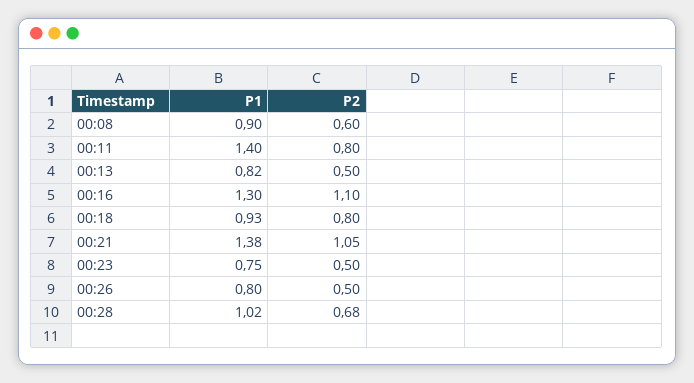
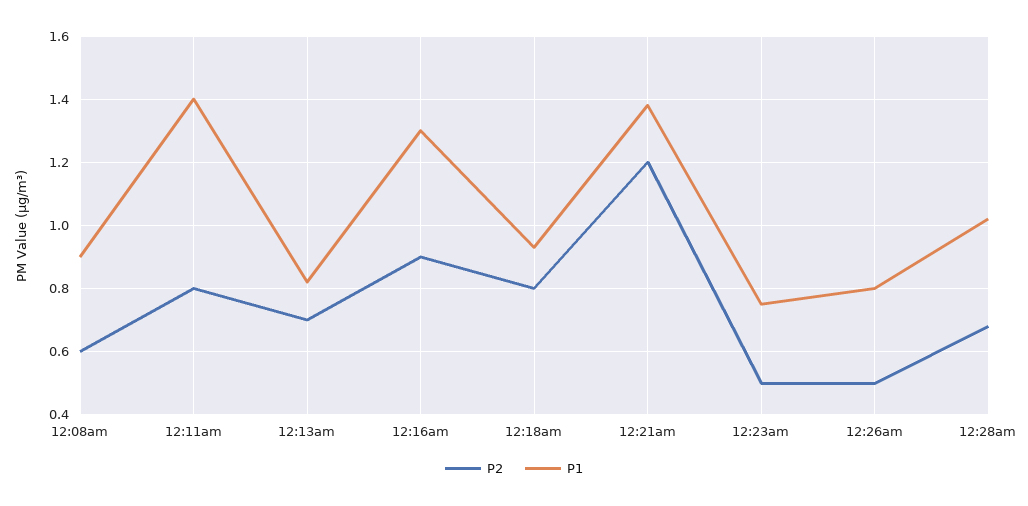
  {
    "P1": {
      "00:08": 0.9,
      "00:11": 1.4,
      "00:13": 0.82,
      "00:16": 1.3,
      "00:18": 0.93,
      "00:21": 1.38,
      "00:23": 0.75,
      "00:26": 0.8,
      "00:28": 1.02
    },
    "P2": {
      "00:08": 0.6,
      "00:11": 0.8,
-     "00:13": 0.5,
+     "00:13": 0.7,
-     "00:16": 1.1,
+     "00:16": 0.9,
      "00:18": 0.8,
-     "00:21": 1.05,
+     "00:21": 1.2,
      "00:23": 0.5,
      "00:26": 0.5,
      "00:28": 0.68
    }
  }

